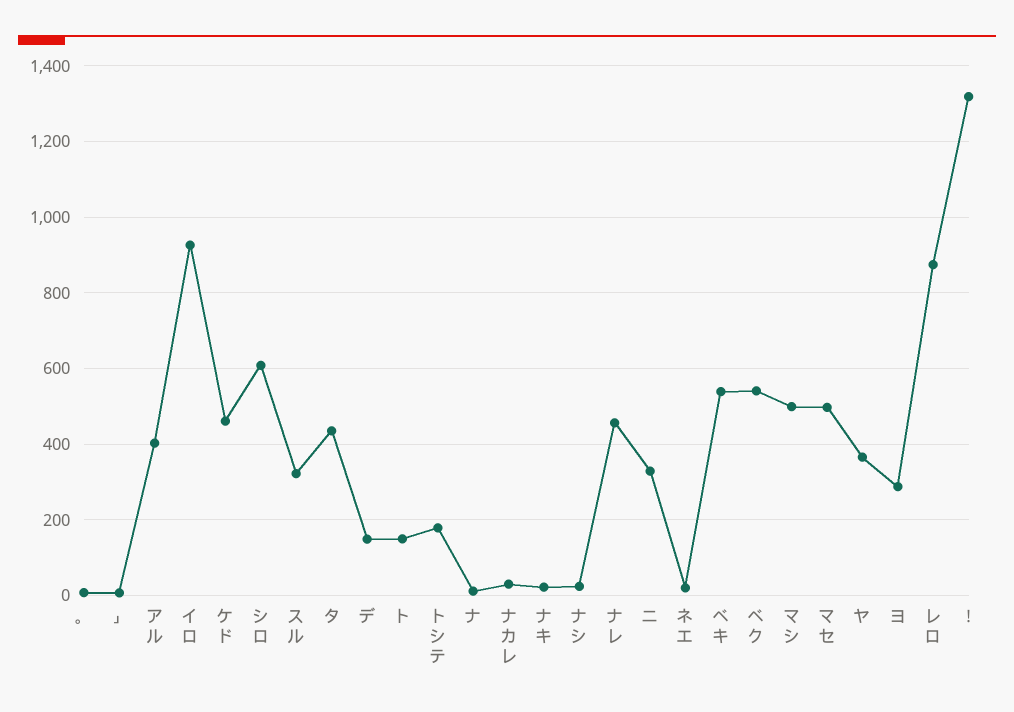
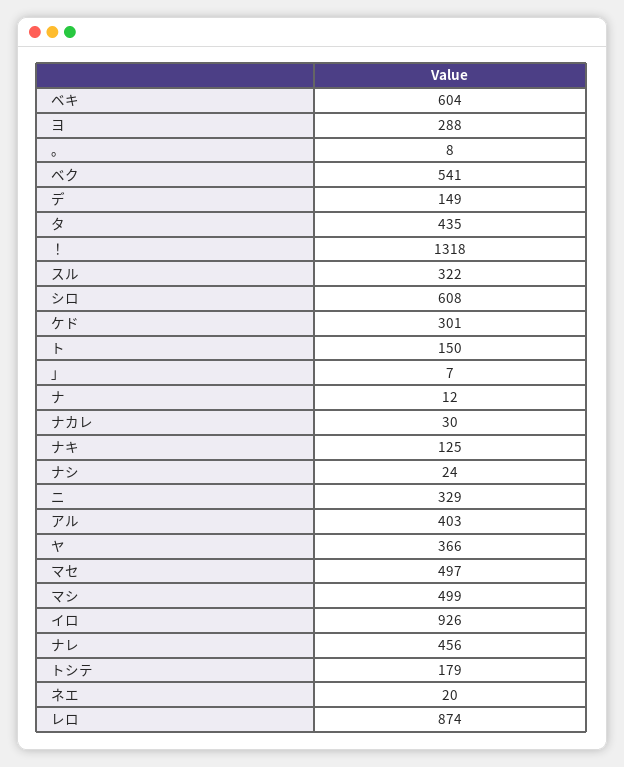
  {
    "。": 8,
    "」": 7,
    "アル": 403,
    "イロ": 926,
-   "ケド": 460,
+   "ケド": 301,
    "シロ": 608,
    "スル": 322,
    "タ": 435,
    "デ": 149,
    "ト": 150,
    "トシテ": 179,
    "ナ": 12,
    "ナカレ": 30,
-   "ナキ": 20,
+   "ナキ": 125,
    "ナシ": 24,
    "ナレ": 456,
    "ニ": 329,
    "ネエ": 20,
-   "ベキ": 540,
+   "ベキ": 604,
    "ベク": 541,
    "マシ": 499,
    "マセ": 497,
    "ヤ": 366,
    "ヨ": 288,
    "レロ": 874,
    "！": 1318
  }

